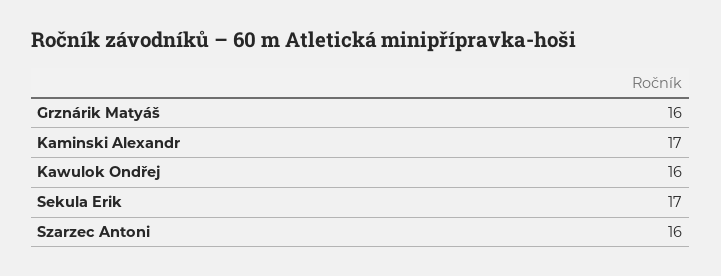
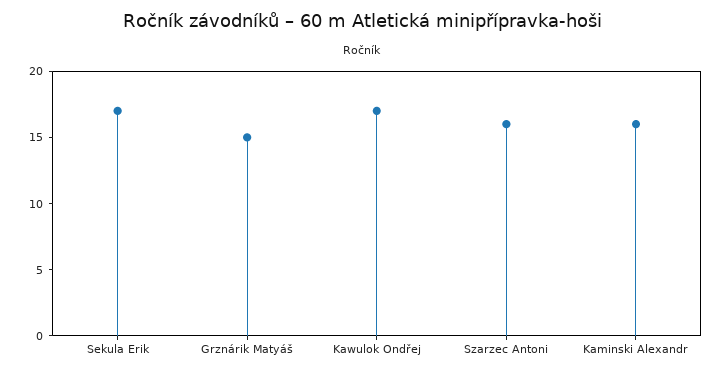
  {
-   "Grznárik Matyáš": 16,
+   "Grznárik Matyáš": 15,
-   "Kaminski Alexandr": 17,
+   "Kaminski Alexandr": 16,
-   "Kawulok Ondřej": 16,
+   "Kawulok Ondřej": 17,
    "Sekula Erik": 17,
    "Szarzec Antoni": 16
  }

